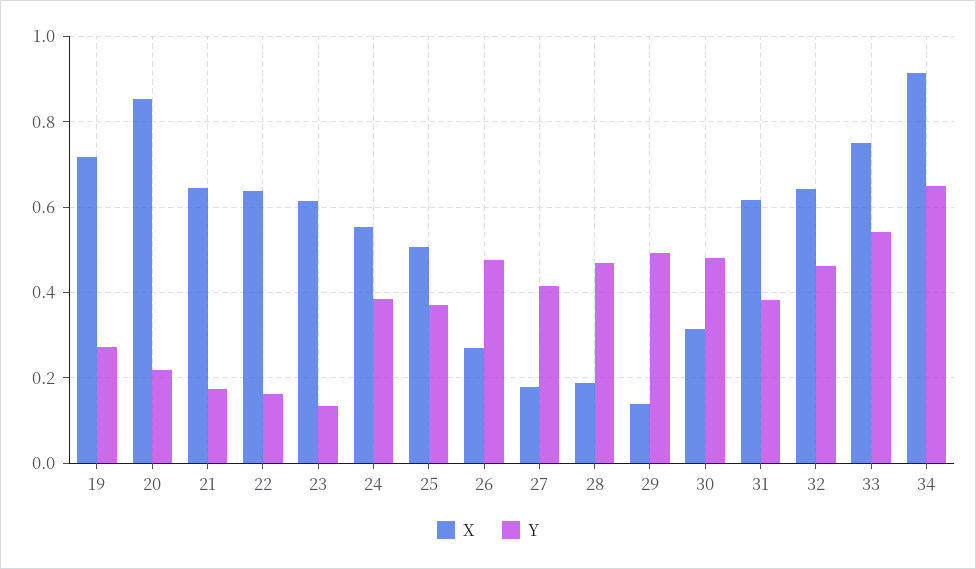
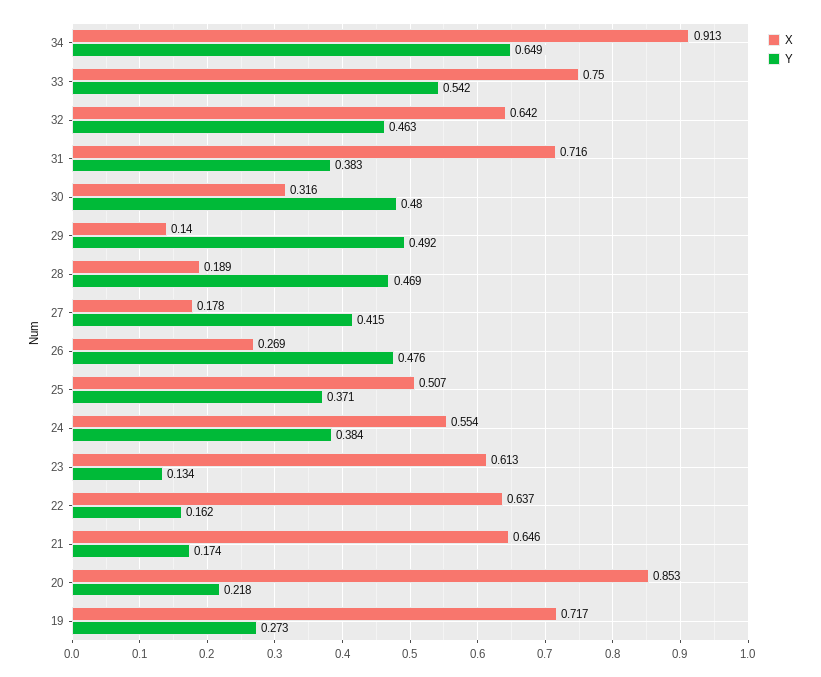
  {
    "X": {
      "19": 0.717,
      "20": 0.853,
      "21": 0.646,
      "22": 0.637,
      "23": 0.613,
      "24": 0.554,
      "25": 0.507,
      "26": 0.269,
      "27": 0.178,
      "28": 0.189,
      "29": 0.14,
      "30": 0.316,
-     "31": 0.62,
+     "31": 0.716,
      "32": 0.642,
      "33": 0.75,
      "34": 0.913
    },
    "Y": {
      "19": 0.273,
      "20": 0.218,
      "21": 0.174,
      "22": 0.162,
      "23": 0.134,
      "24": 0.384,
      "25": 0.371,
      "26": 0.476,
      "27": 0.415,
      "28": 0.469,
      "29": 0.492,
      "30": 0.48,
      "31": 0.383,
      "32": 0.463,
      "33": 0.542,
      "34": 0.649
    }
  }

